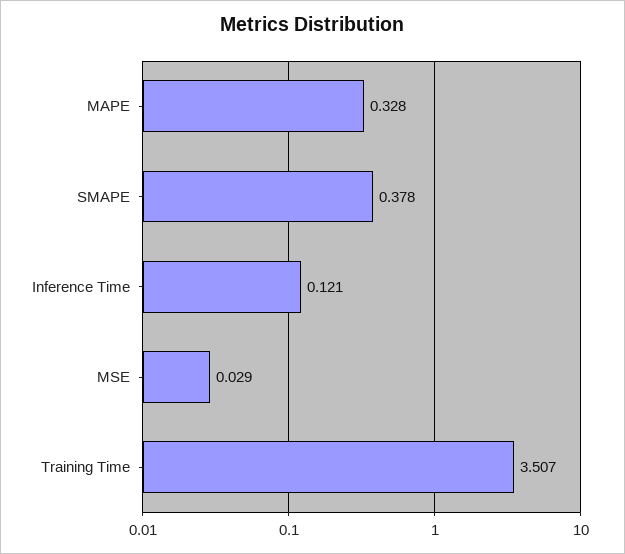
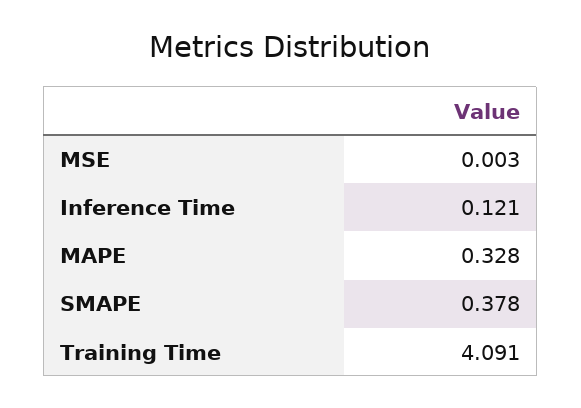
  {
    "MAPE": 0.328,
    "SMAPE": 0.378,
    "Inference Time": 0.121,
-   "MSE": 0.029,
+   "MSE": 0.003,
-   "Training Time": 3.507
+   "Training Time": 4.091
  }

